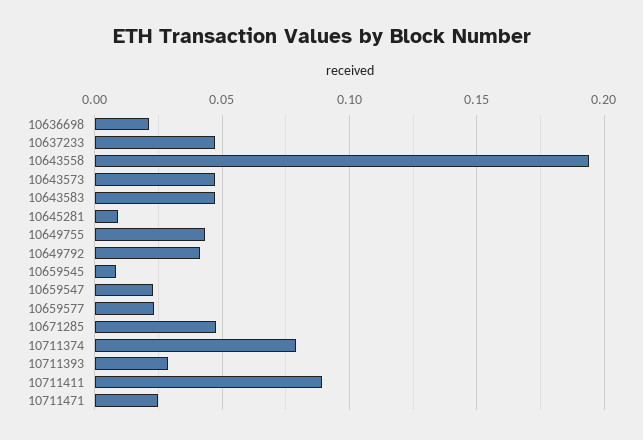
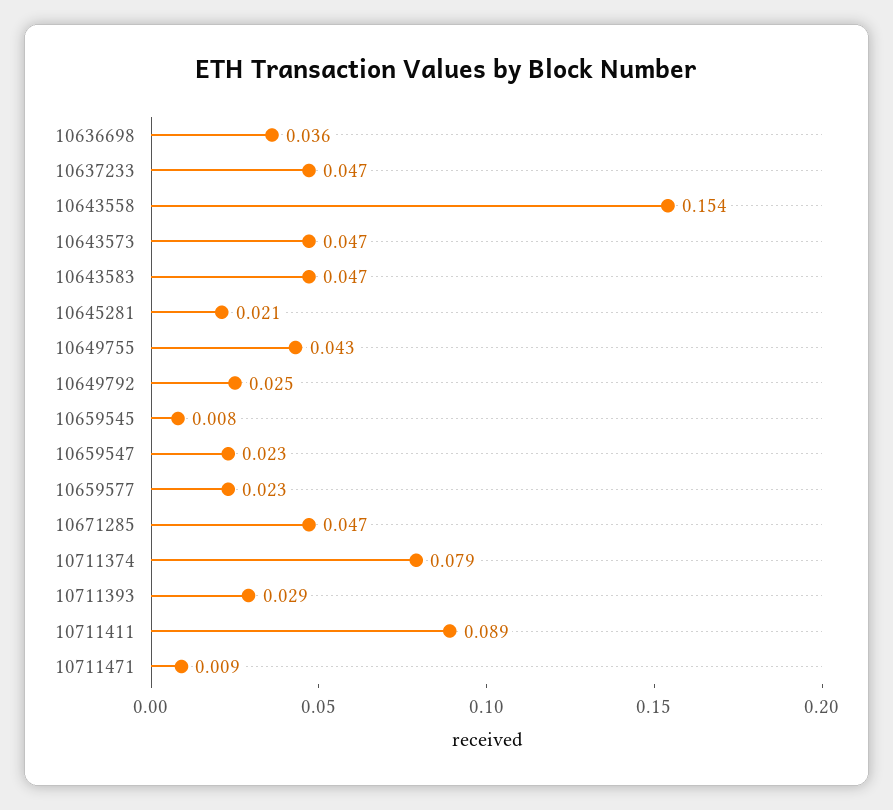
  {
-   "10636698": 0.02,
+   "10636698": 0.036,
    "10637233": 0.047,
-   "10643558": 0.195,
+   "10643558": 0.154,
    "10643573": 0.047,
    "10643583": 0.047,
-   "10645281": 0.01,
+   "10645281": 0.021,
    "10649755": 0.043,
-   "10649792": 0.04,
+   "10649792": 0.025,
    "10659545": 0.008,
    "10659547": 0.023,
    "10659577": 0.023,
    "10671285": 0.047,
    "10711374": 0.079,
    "10711393": 0.029,
    "10711411": 0.089,
-   "10711471": 0.025
+   "10711471": 0.009
  }

